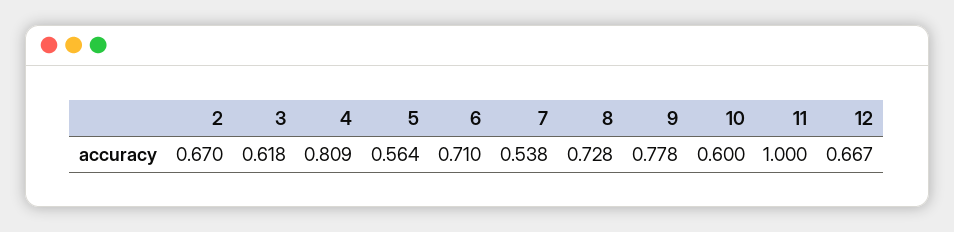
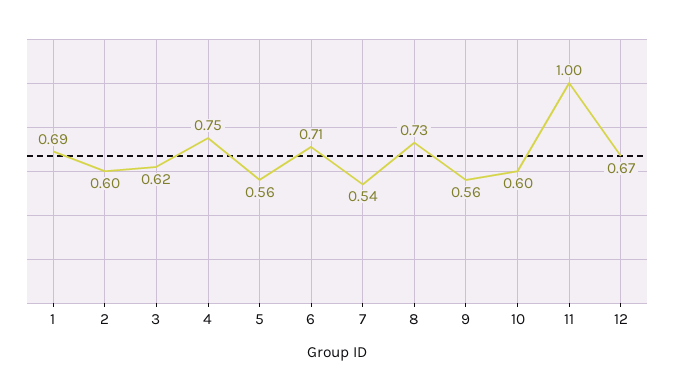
  {
-   "2": 0.67,
+   "2": 0.6,
    "3": 0.618,
-   "4": 0.809,
+   "4": 0.75,
    "5": 0.564,
    "6": 0.71,
    "7": 0.538,
    "8": 0.728,
-   "9": 0.778,
+   "9": 0.56,
    "10": 0.6,
    "11": 1,
-   "12": 0.667
+   "12": 0.667,
+   "1": 0.69
  }

